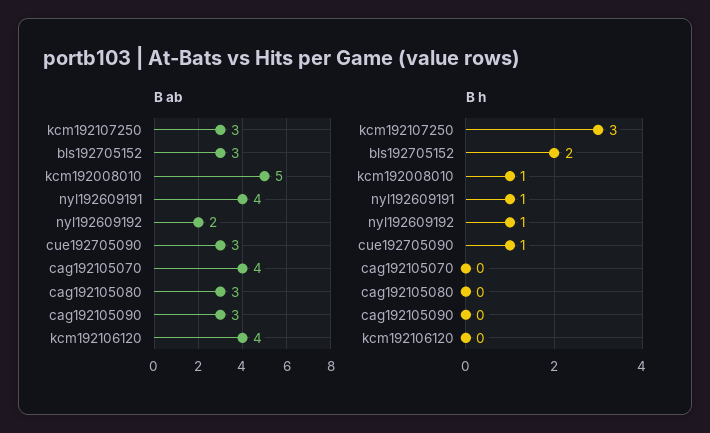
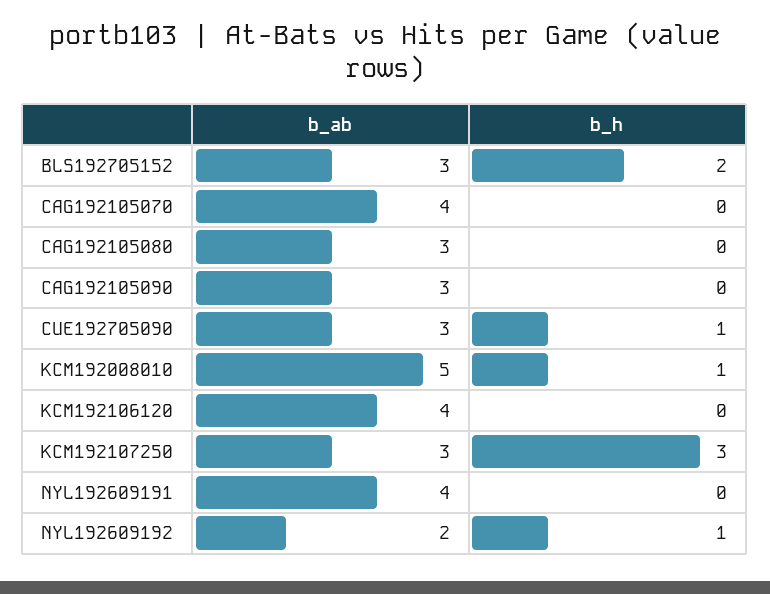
  {
    "B ab": {
      "kcm192107250": 3,
      "bls192705152": 3,
      "kcm192008010": 5,
      "nyl192609191": 4,
      "nyl192609192": 2,
      "cue192705090": 3,
      "cag192105070": 4,
      "cag192105080": 3,
      "cag192105090": 3,
      "kcm192106120": 4
    },
    "B h": {
      "kcm192107250": 3,
      "bls192705152": 2,
      "kcm192008010": 1,
-     "nyl192609191": 1,
+     "nyl192609191": 0,
      "nyl192609192": 1,
      "cue192705090": 1,
      "cag192105070": 0,
      "cag192105080": 0,
      "cag192105090": 0,
      "kcm192106120": 0
    }
  }

